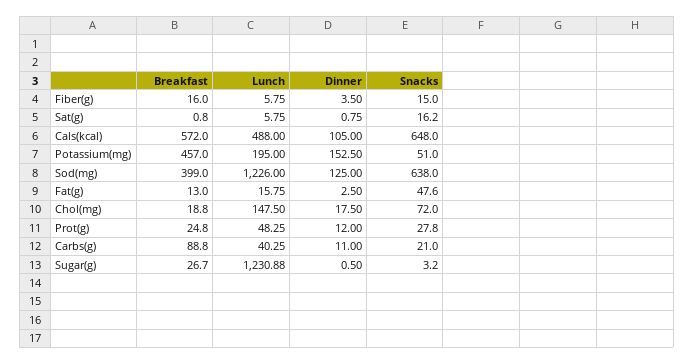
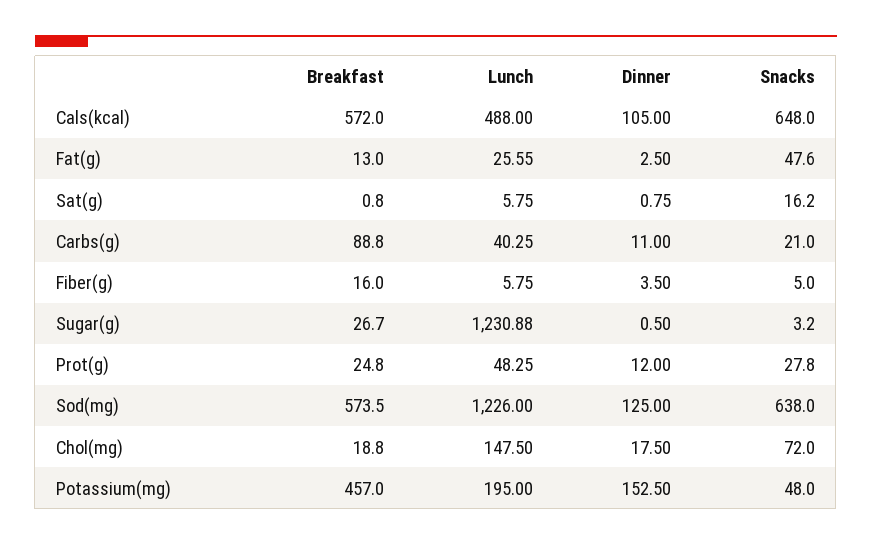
  {
    "Breakfast": {
      "Fiber(g)": 16,
      "Sat(g)": 0.8,
      "Cals(kcal)": 572,
      "Potassium(mg)": 457,
-     "Sod(mg)": 399,
+     "Sod(mg)": 573.5,
      "Fat(g)": 13,
      "Chol(mg)": 18.8,
      "Prot(g)": 24.8,
      "Carbs(g)": 88.8,
      "Sugar(g)": 26.7
    },
    "Lunch": {
      "Fiber(g)": 5.75,
      "Sat(g)": 5.75,
      "Cals(kcal)": 488,
      "Potassium(mg)": 195,
      "Sod(mg)": 1226,
-     "Fat(g)": 15.75,
+     "Fat(g)": 25.55,
      "Chol(mg)": 147.5,
      "Prot(g)": 48.25,
      "Carbs(g)": 40.25,
      "Sugar(g)": 1230.88
    },
    "Dinner": {
      "Fiber(g)": 3.5,
      "Sat(g)": 0.75,
      "Cals(kcal)": 105,
      "Potassium(mg)": 152.5,
      "Sod(mg)": 125,
      "Fat(g)": 2.5,
      "Chol(mg)": 17.5,
      "Prot(g)": 12,
      "Carbs(g)": 11,
      "Sugar(g)": 0.5
    },
    "Snacks": {
-     "Fiber(g)": 15,
+     "Fiber(g)": 5,
      "Sat(g)": 16.2,
      "Cals(kcal)": 648,
-     "Potassium(mg)": 51,
+     "Potassium(mg)": 48,
      "Sod(mg)": 638,
      "Fat(g)": 47.6,
      "Chol(mg)": 72,
      "Prot(g)": 27.8,
      "Carbs(g)": 21,
      "Sugar(g)": 3.2
    }
  }

